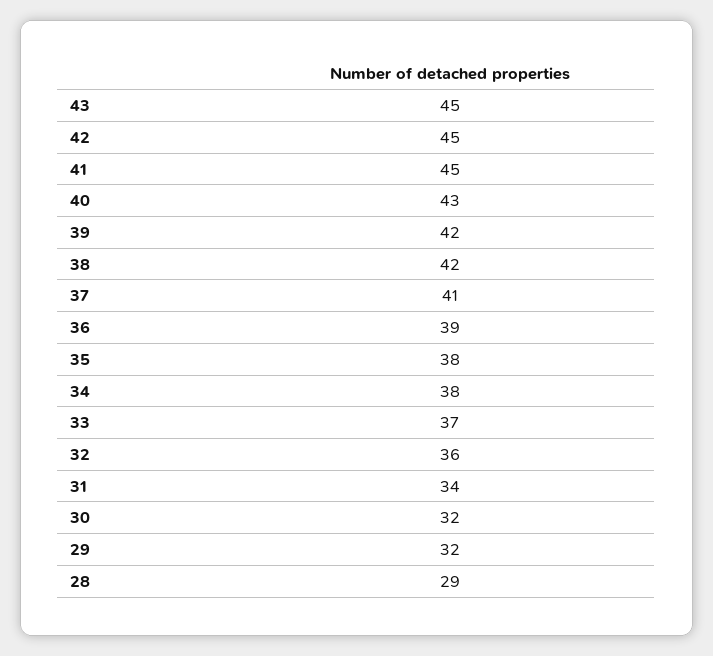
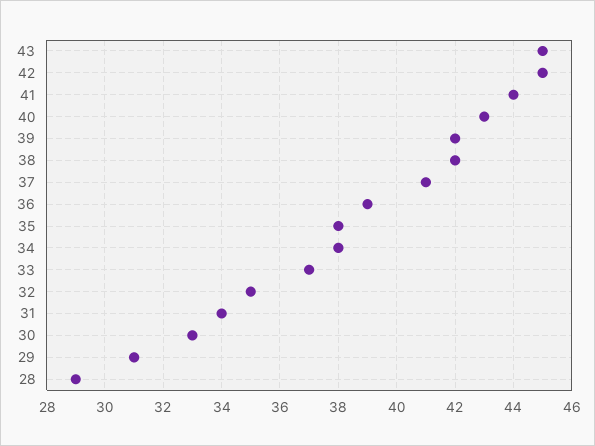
  {
    "43": 45,
    "42": 45,
-   "41": 45,
+   "41": 44,
    "40": 43,
    "39": 42,
    "38": 42,
    "37": 41,
    "36": 39,
    "35": 38,
    "34": 38,
    "33": 37,
-   "32": 36,
+   "32": 35,
    "31": 34,
-   "30": 32,
+   "30": 33,
-   "29": 32,
+   "29": 31,
    "28": 29
  }

